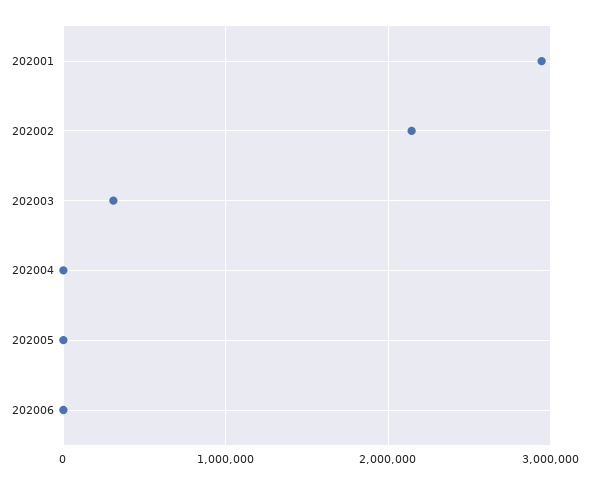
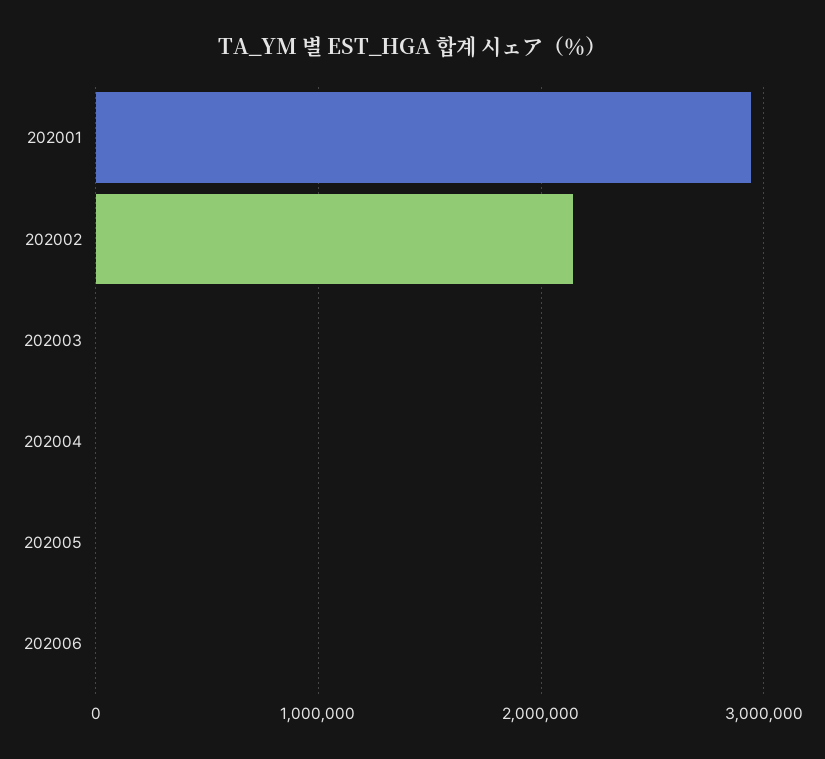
  {
    "202001": 2900000,
    "202002": 2100000,
-   "202003": 300000,
+   "202003": 0,
    "202004": 0,
    "202005": 0,
    "202006": 0
  }

